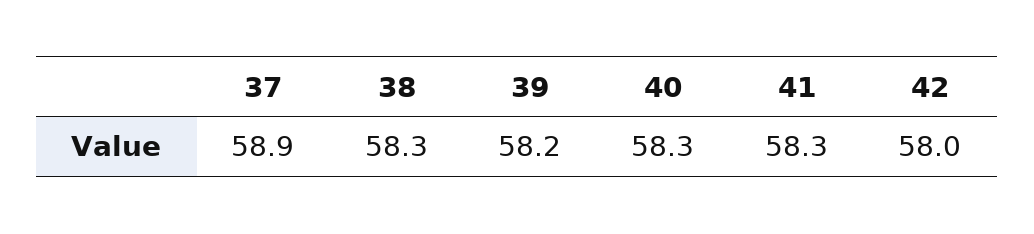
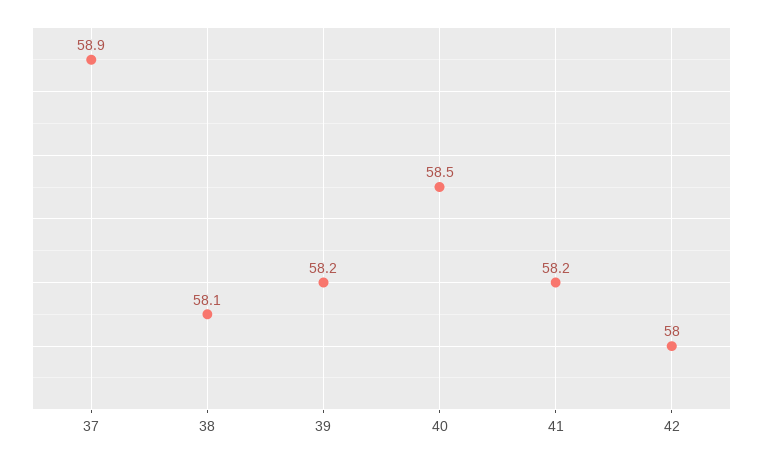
  {
    "37": 58.9,
-   "38": 58.3,
+   "38": 58.1,
    "39": 58.2,
-   "40": 58.3,
+   "40": 58.5,
-   "41": 58.3,
+   "41": 58.2,
    "42": 58
  }

